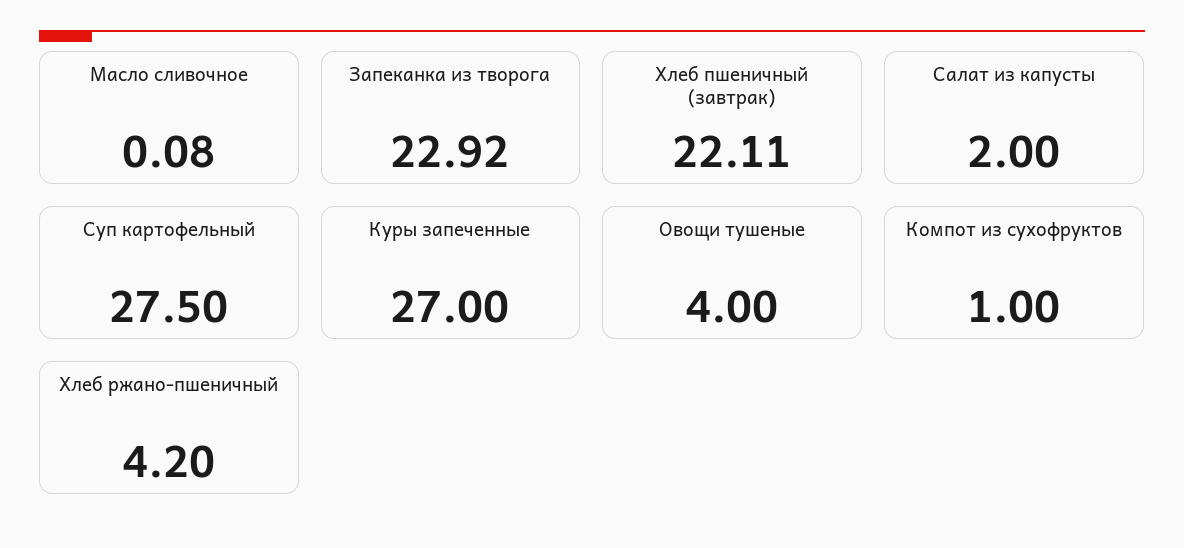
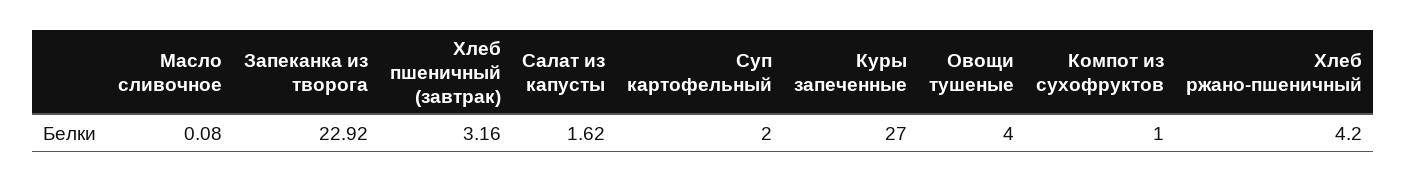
  {
    "Масло сливочное": 0.08,
    "Запеканка из творога": 22.92,
-   "Хлеб пшеничный (завтрак)": 22.11,
+   "Хлеб пшеничный (завтрак)": 3.16,
-   "Салат из капусты": 2,
+   "Салат из капусты": 1.62,
-   "Суп картофельный": 27.5,
+   "Суп картофельный": 2,
    "Куры запеченные": 27,
    "Овощи тушеные": 4,
    "Компот из сухофруктов": 1,
    "Хлеб ржано-пшеничный": 4.2
  }

